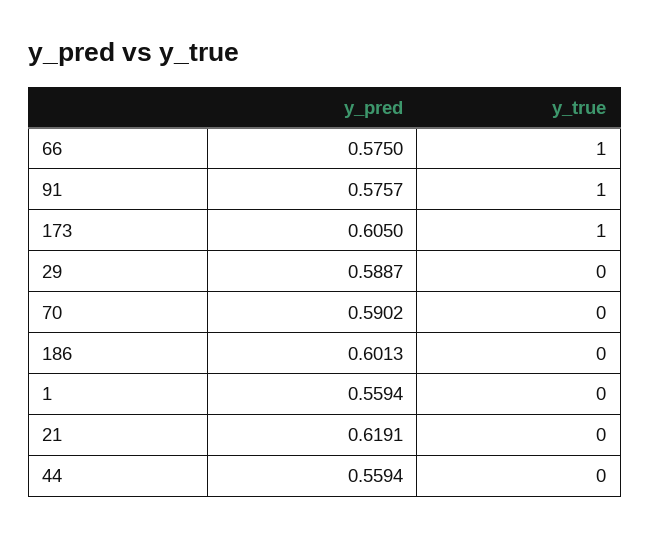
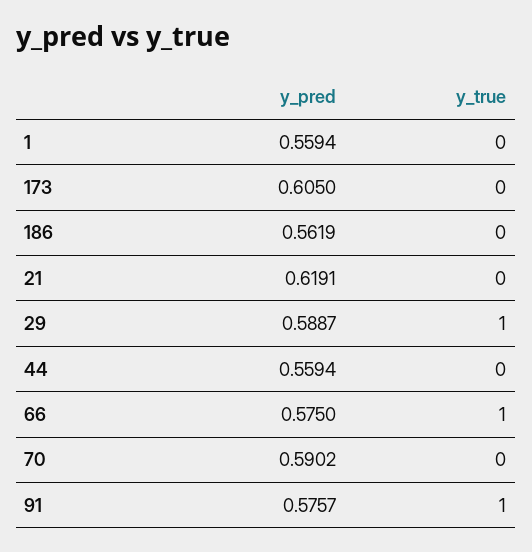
  {
    "y_pred": {
      "66": 0.575,
      "91": 0.5757,
      "173": 0.605,
      "29": 0.5887,
      "70": 0.5902,
-     "186": 0.6013,
+     "186": 0.5619,
      "1": 0.5594,
      "21": 0.6191,
      "44": 0.5594
    },
    "y_true": {
      "66": 1,
      "91": 1,
-     "173": 1,
+     "173": 0,
-     "29": 0,
+     "29": 1,
      "70": 0,
      "186": 0,
      "1": 0,
      "21": 0,
      "44": 0
    }
  }

